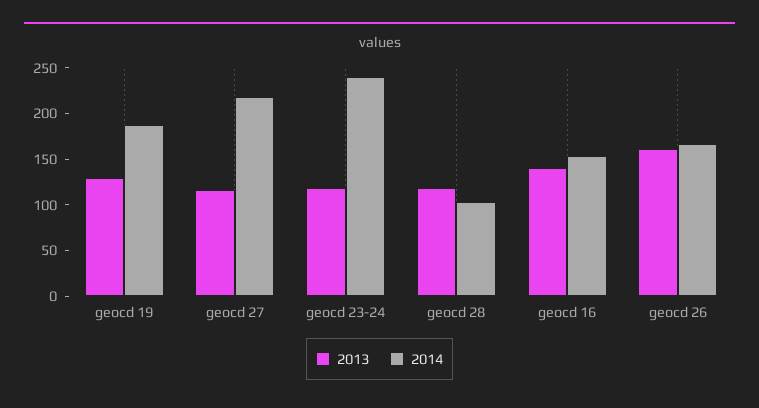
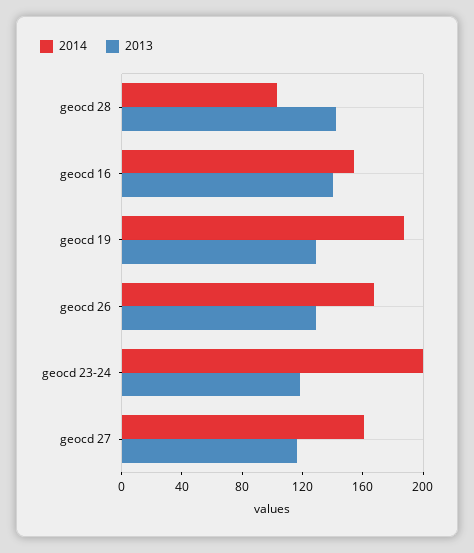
  {
    "2013": {
      "geocd 19": 130,
      "geocd 27": 120,
      "geocd 23-24": 120,
-     "geocd 28": 120,
+     "geocd 28": 140,
      "geocd 16": 140,
-     "geocd 26": 160
+     "geocd 26": 130
    },
    "2014": {
      "geocd 19": 190,
-     "geocd 27": 220,
+     "geocd 27": 160,
-     "geocd 23-24": 240,
+     "geocd 23-24": 200,
      "geocd 28": 100,
      "geocd 16": 150,
      "geocd 26": 170
    }
  }

